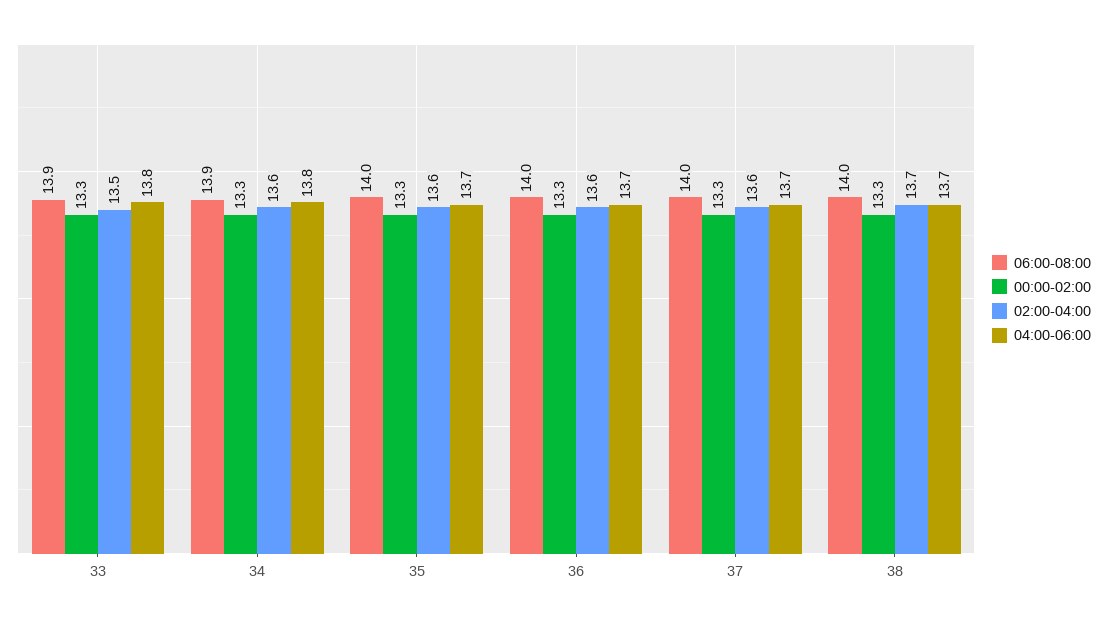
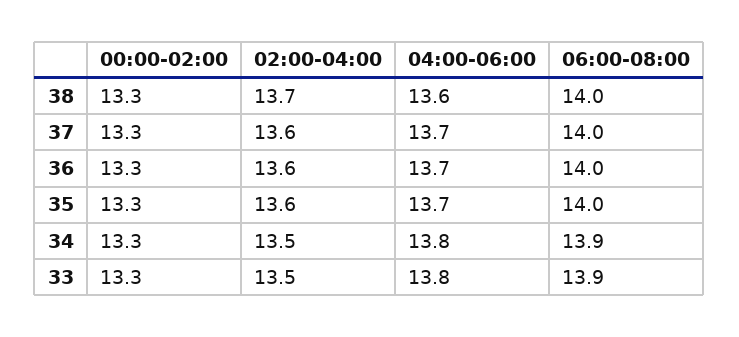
  {
    "06:00-08:00": {
      "33": 13.9,
      "34": 13.9,
      "35": 14,
      "36": 14,
      "37": 14,
      "38": 14
    },
    "00:00-02:00": {
      "33": 13.3,
      "34": 13.3,
      "35": 13.3,
      "36": 13.3,
      "37": 13.3,
      "38": 13.3
    },
    "02:00-04:00": {
      "33": 13.5,
-     "34": 13.6,
+     "34": 13.5,
      "35": 13.6,
      "36": 13.6,
      "37": 13.6,
      "38": 13.7
    },
    "04:00-06:00": {
      "33": 13.8,
      "34": 13.8,
      "35": 13.7,
      "36": 13.7,
      "37": 13.7,
-     "38": 13.7
+     "38": 13.6
    }
  }

